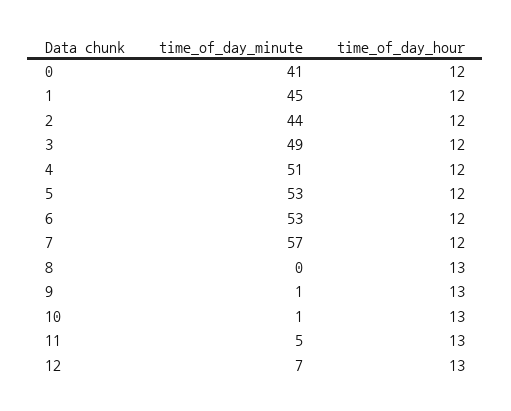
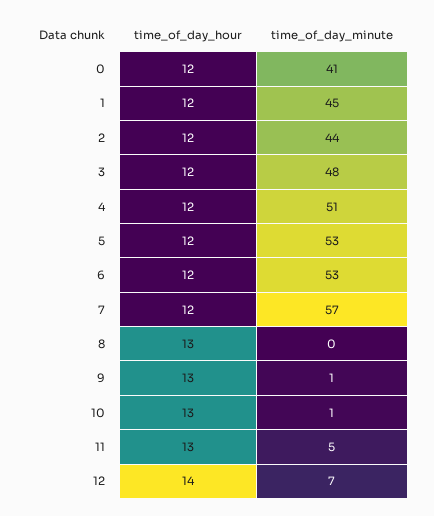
  {
    "time_of_day_minute": {
      "0": 41,
      "1": 45,
      "2": 44,
-     "3": 49,
+     "3": 48,
      "4": 51,
      "5": 53,
      "6": 53,
      "7": 57,
      "8": 0,
      "9": 1,
      "10": 1,
      "11": 5,
      "12": 7
    },
    "time_of_day_hour": {
      "0": 12,
      "1": 12,
      "2": 12,
      "3": 12,
      "4": 12,
      "5": 12,
      "6": 12,
      "7": 12,
      "8": 13,
      "9": 13,
      "10": 13,
      "11": 13,
-     "12": 13
+     "12": 14
    }
  }

